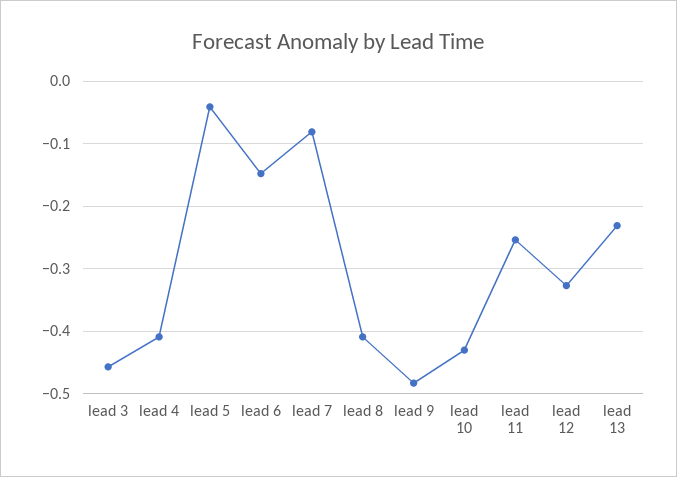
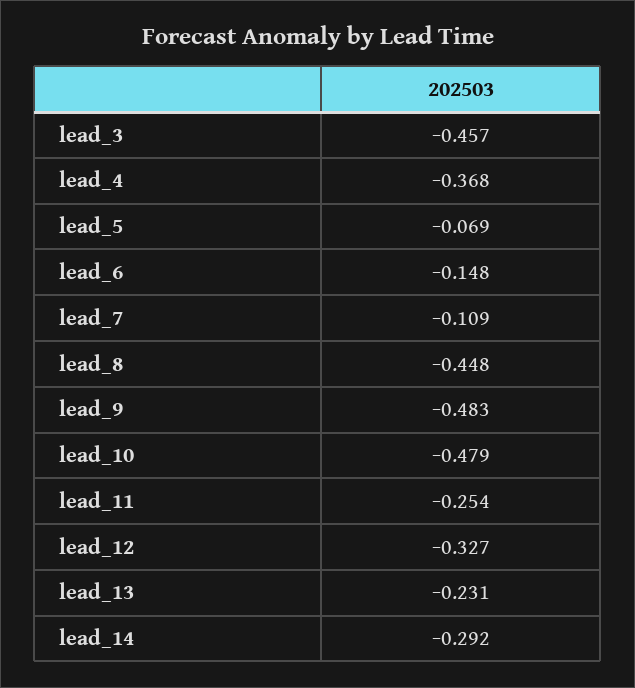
  {
    "lead 3": -0.457,
-   "lead 4": -0.41,
+   "lead 4": -0.368,
-   "lead 5": -0.04,
+   "lead 5": -0.069,
    "lead 6": -0.148,
-   "lead 7": -0.08,
+   "lead 7": -0.109,
-   "lead 8": -0.41,
+   "lead 8": -0.448,
    "lead 9": -0.483,
-   "lead 10": -0.43,
+   "lead 10": -0.479,
    "lead 11": -0.254,
    "lead 12": -0.327,
-   "lead 13": -0.231
+   "lead 13": -0.231,
+   "lead_14": -0.292
  }

